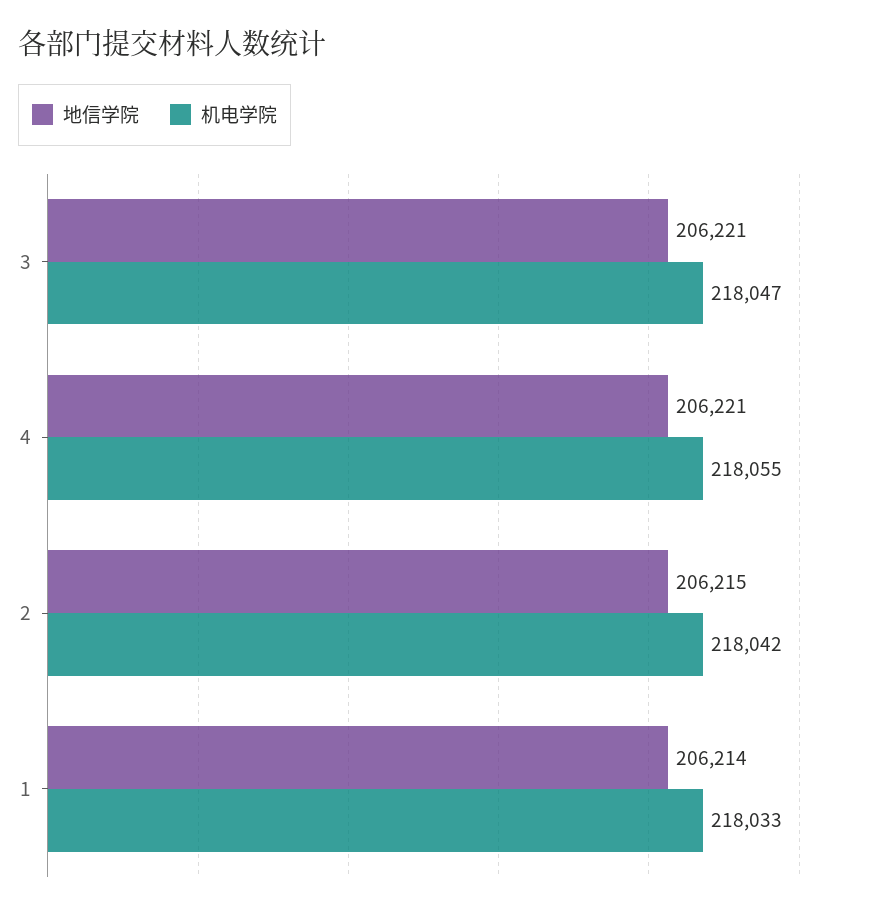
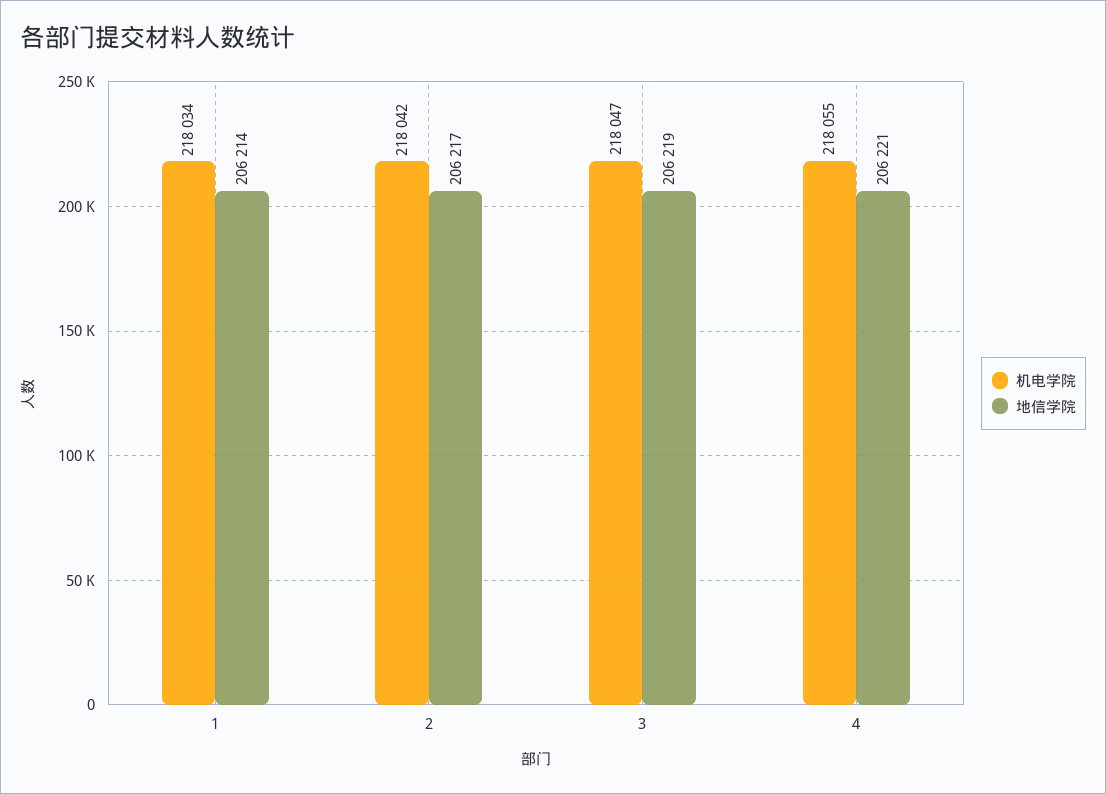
  {
    "地信学院": {
-     "3": 206221,
+     "3": 206219,
      "4": 206221,
-     "2": 206215,
+     "2": 206217,
      "1": 206214
    },
    "机电学院": {
      "3": 218047,
      "4": 218055,
      "2": 218042,
-     "1": 218033
+     "1": 218034
    }
  }

